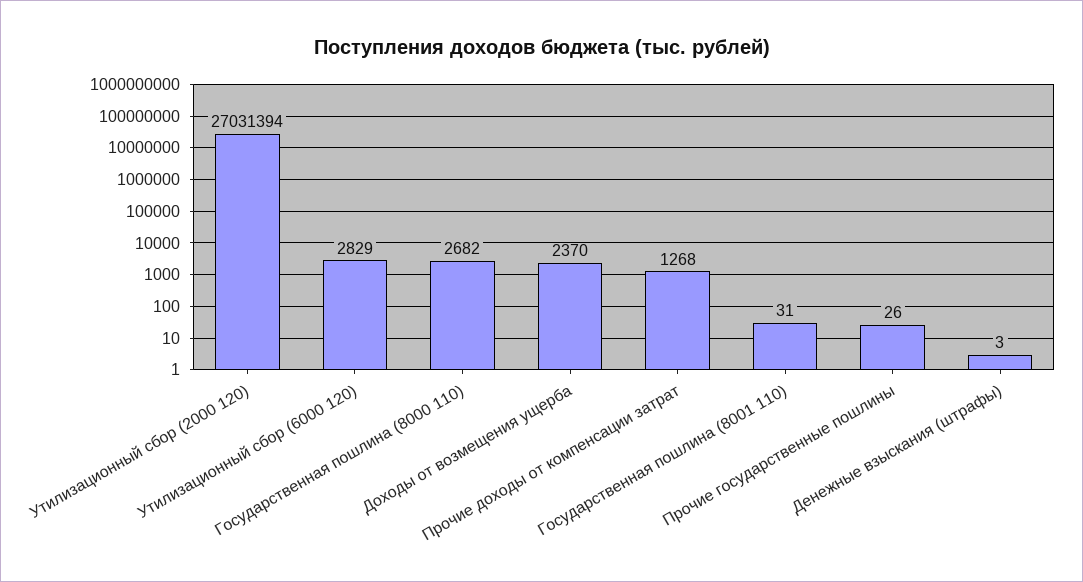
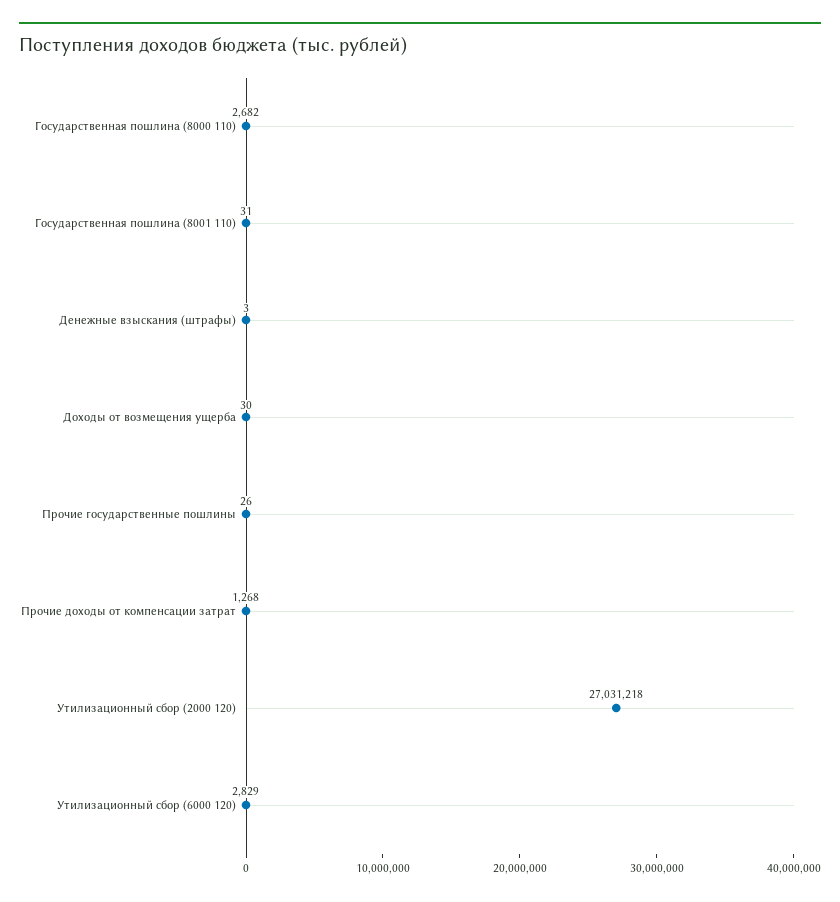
  {
-   "Утилизационный сбор (2000 120)": 27031394,
+   "Утилизационный сбор (2000 120)": 27031218,
    "Утилизационный сбор (6000 120)": 2829,
    "Государственная пошлина (8000 110)": 2682,
-   "Доходы от возмещения ущерба": 2370,
+   "Доходы от возмещения ущерба": 30,
    "Прочие доходы от компенсации затрат": 1268,
    "Государственная пошлина (8001 110)": 31,
    "Прочие государственные пошлины": 26,
    "Денежные взыскания (штрафы)": 3
  }

